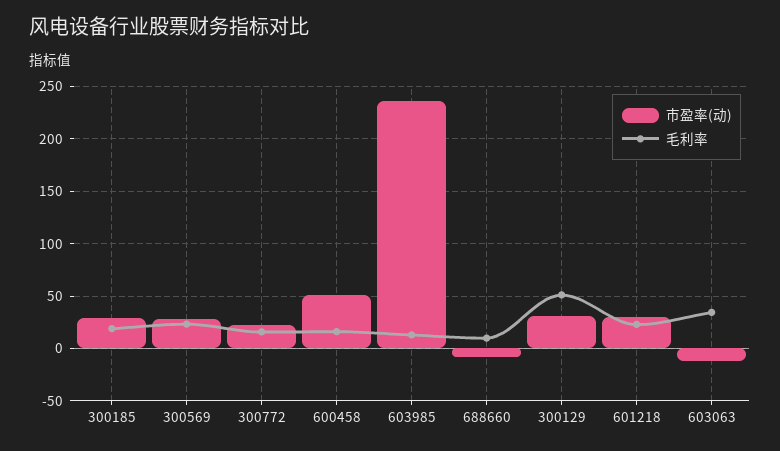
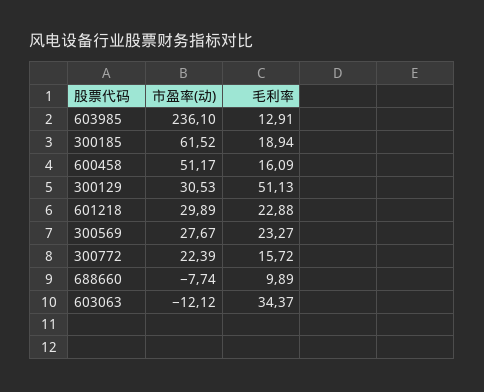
  {
    "市盈率(动)": {
-     "300185": 30,
+     "300185": 61.52,
      "300569": 27.67,
      "300772": 22.39,
      "600458": 51.17,
      "603985": 236.1,
      "688660": -7.74,
      "300129": 30.53,
      "601218": 29.89,
      "603063": -12.12
    },
    "毛利率": {
      "300185": 18.94,
      "300569": 23.27,
      "300772": 15.72,
      "600458": 16.09,
      "603985": 12.91,
      "688660": 9.89,
      "300129": 51.13,
      "601218": 22.88,
      "603063": 34.37
    }
  }

